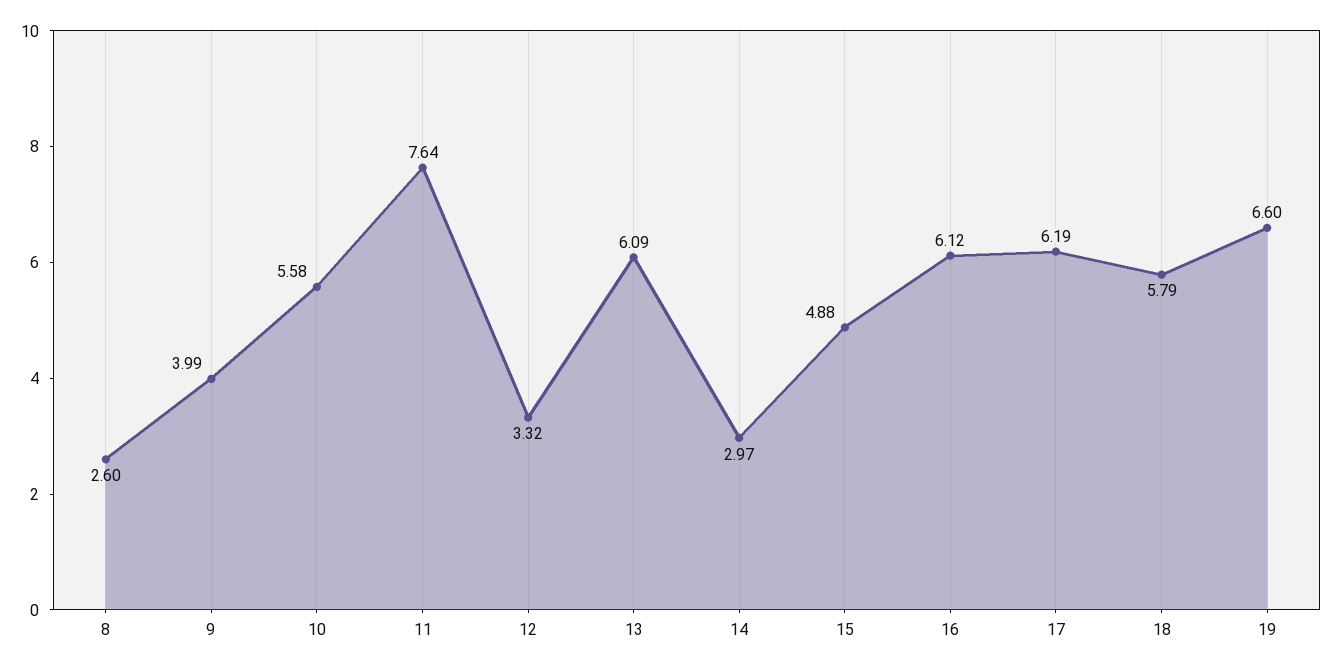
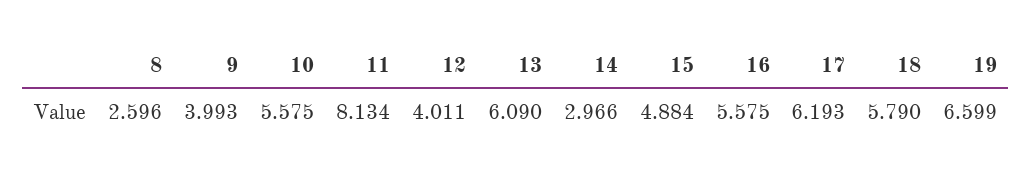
  {
    "8": 2.596,
    "9": 3.993,
    "10": 5.575,
-   "11": 7.64,
+   "11": 8.134,
-   "12": 3.32,
+   "12": 4.011,
    "13": 6.09,
    "14": 2.966,
    "15": 4.884,
-   "16": 6.12,
+   "16": 5.575,
    "17": 6.193,
    "18": 5.79,
    "19": 6.599
  }

